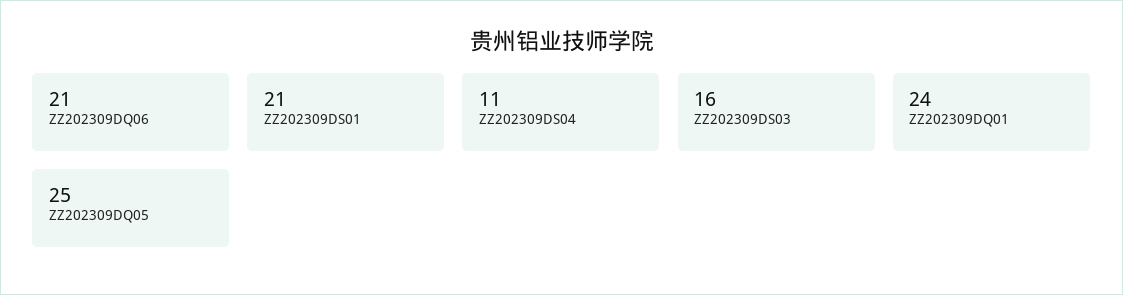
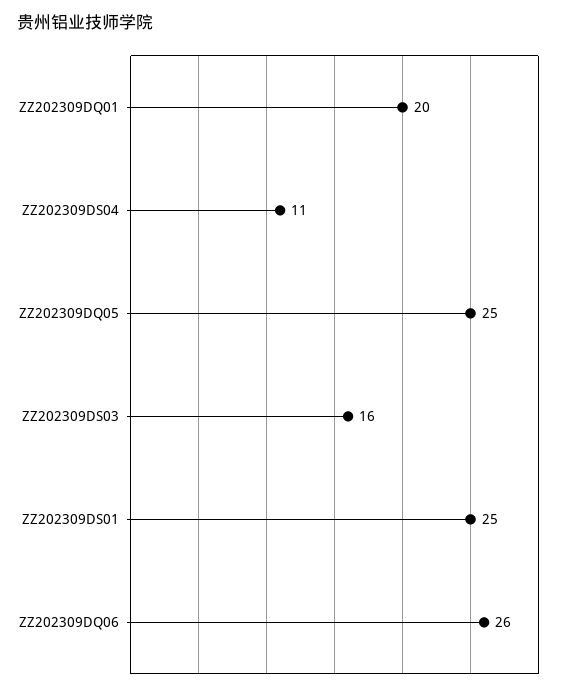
  {
-   "ZZ202309DQ06": 21,
+   "ZZ202309DQ06": 26,
-   "ZZ202309DS01": 21,
+   "ZZ202309DS01": 25,
    "ZZ202309DS04": 11,
    "ZZ202309DS03": 16,
-   "ZZ202309DQ01": 24,
+   "ZZ202309DQ01": 20,
    "ZZ202309DQ05": 25
  }

